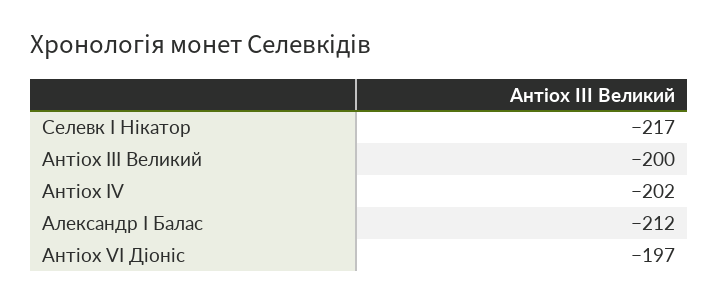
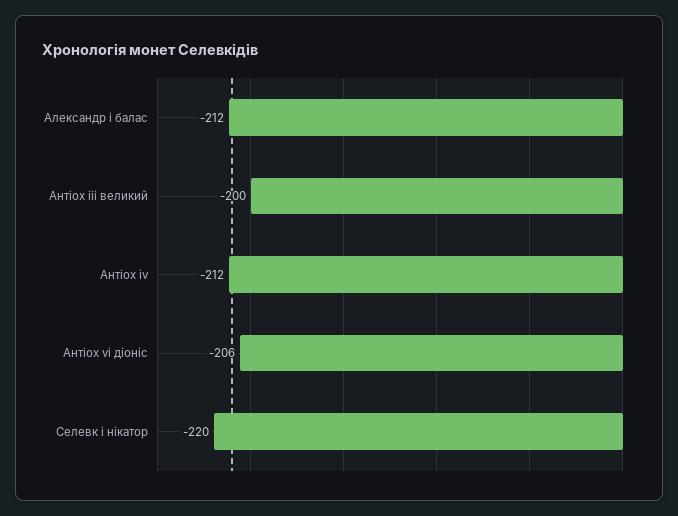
  {
-   "Селевк I Нікатор": -217,
+   "Селевк I Нікатор": -220,
    "Антіох III Великий": -200,
-   "Антіох IV": -202,
+   "Антіох IV": -212,
    "Александр I Балас": -212,
-   "Антіох VI Діоніс": -197
+   "Антіох VI Діоніс": -206
  }

